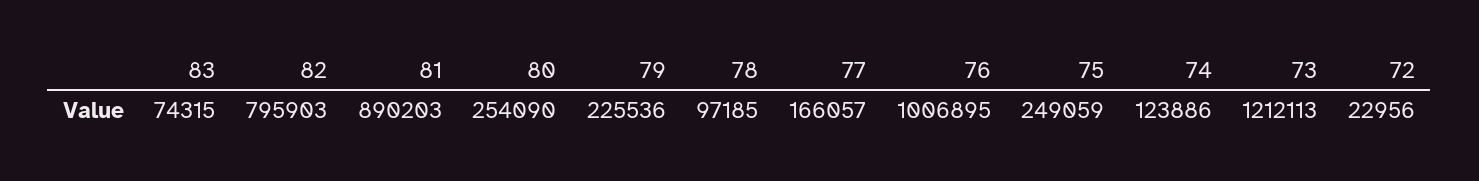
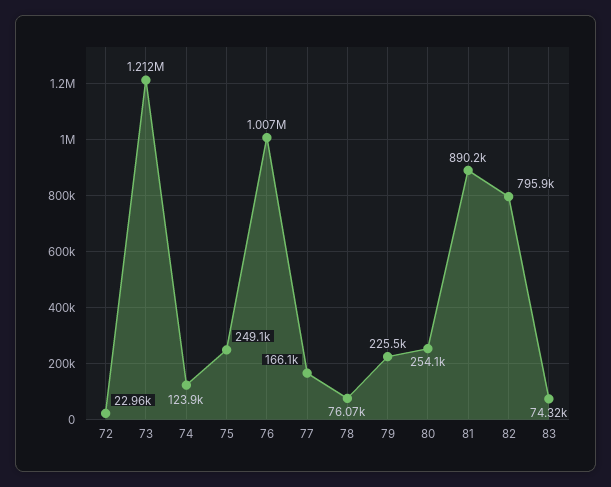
  {
    "83": 74315,
    "82": 795903,
    "81": 890203,
    "80": 254090,
    "79": 225536,
-   "78": 97185,
+   "78": 76070,
    "77": 166057,
    "76": 1006895,
    "75": 249059,
    "74": 123886,
    "73": 1212113,
    "72": 22956
  }

